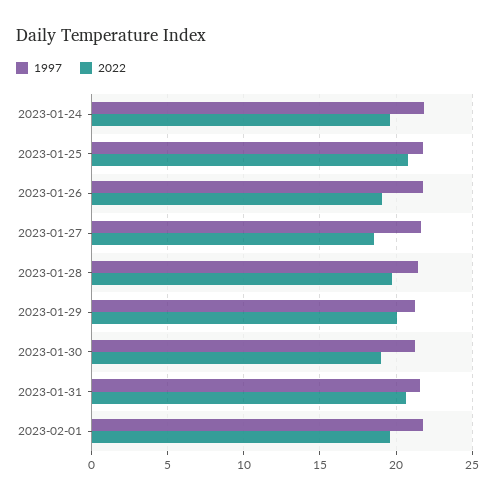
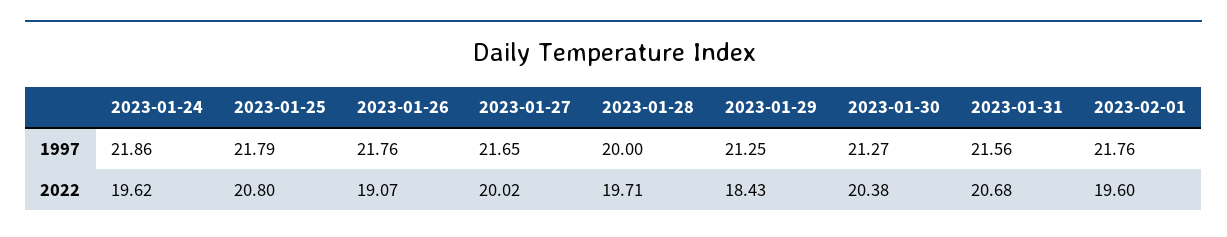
  {
    "1997": {
      "2023-01-24": 21.86,
      "2023-01-25": 21.79,
      "2023-01-26": 21.76,
      "2023-01-27": 21.65,
-     "2023-01-28": 21.5,
+     "2023-01-28": 20,
      "2023-01-29": 21.25,
      "2023-01-30": 21.27,
      "2023-01-31": 21.56,
      "2023-02-01": 21.76
    },
    "2022": {
      "2023-01-24": 19.62,
      "2023-01-25": 20.8,
      "2023-01-26": 19.07,
-     "2023-01-27": 18.5,
+     "2023-01-27": 20.02,
      "2023-01-28": 19.71,
-     "2023-01-29": 20,
+     "2023-01-29": 18.43,
-     "2023-01-30": 19,
+     "2023-01-30": 20.38,
      "2023-01-31": 20.68,
      "2023-02-01": 19.6
    }
  }

